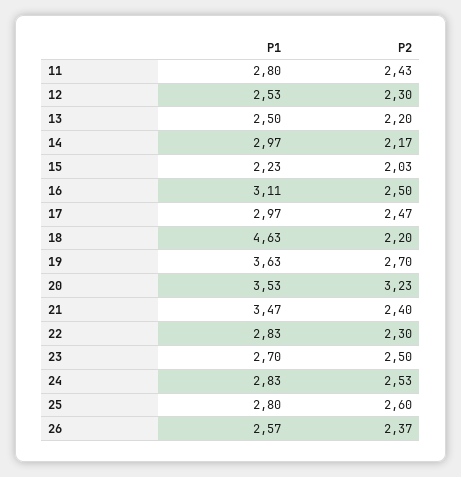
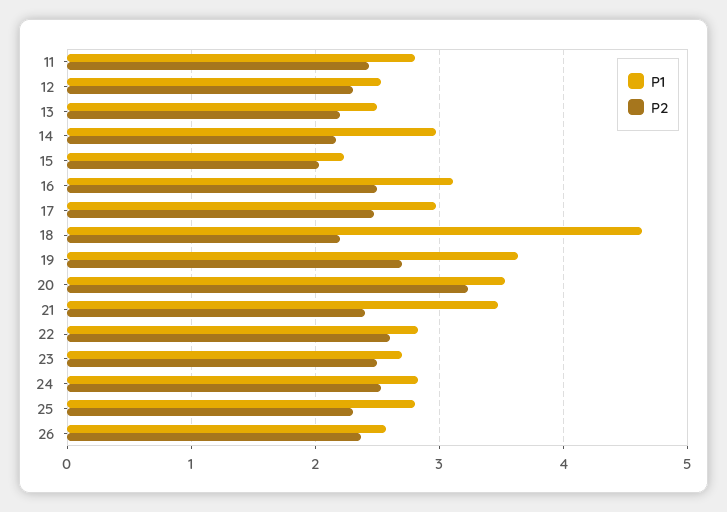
  {
    "P1": {
      "11": 2.8,
      "12": 2.53,
      "13": 2.5,
      "14": 2.97,
      "15": 2.23,
      "16": 3.11,
      "17": 2.97,
      "18": 4.63,
      "19": 3.63,
      "20": 3.53,
      "21": 3.47,
      "22": 2.83,
      "23": 2.7,
      "24": 2.83,
      "25": 2.8,
      "26": 2.57
    },
    "P2": {
      "11": 2.43,
      "12": 2.3,
      "13": 2.2,
      "14": 2.17,
      "15": 2.03,
      "16": 2.5,
      "17": 2.47,
      "18": 2.2,
      "19": 2.7,
      "20": 3.23,
      "21": 2.4,
-     "22": 2.3,
+     "22": 2.6,
      "23": 2.5,
      "24": 2.53,
-     "25": 2.6,
+     "25": 2.3,
      "26": 2.37
    }
  }

